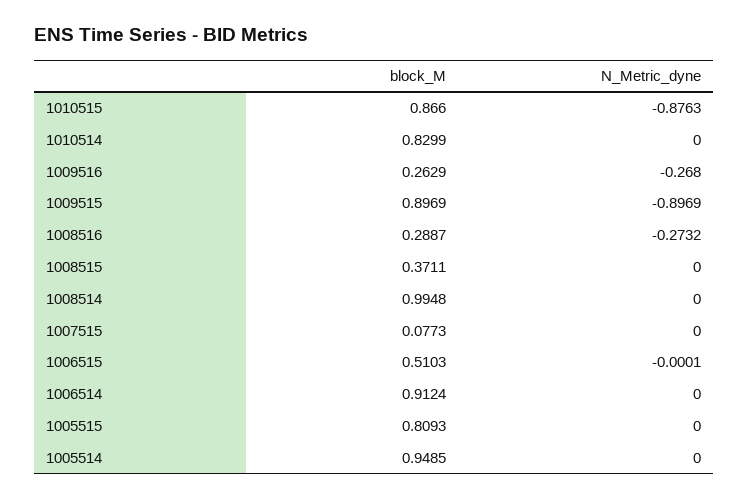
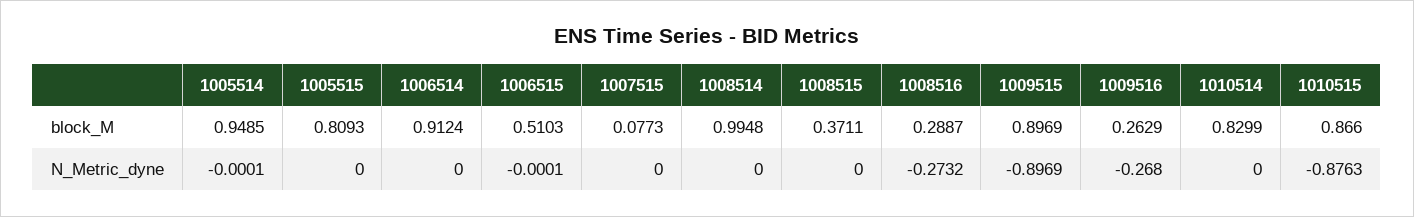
  {
    "block_M": {
      "1010515": 0.866,
      "1010514": 0.8299,
      "1009516": 0.2629,
      "1009515": 0.8969,
      "1008516": 0.2887,
      "1008515": 0.3711,
      "1008514": 0.9948,
      "1007515": 0.0773,
      "1006515": 0.5103,
      "1006514": 0.9124,
      "1005515": 0.8093,
      "1005514": 0.9485
    },
    "N_Metric_dyne": {
      "1010515": -0.8763,
      "1010514": 0,
      "1009516": -0.268,
      "1009515": -0.8969,
      "1008516": -0.2732,
      "1008515": 0,
      "1008514": 0,
      "1007515": 0,
      "1006515": -0.0001,
      "1006514": 0,
      "1005515": 0,
-     "1005514": 0
+     "1005514": -0.0001
    }
  }

